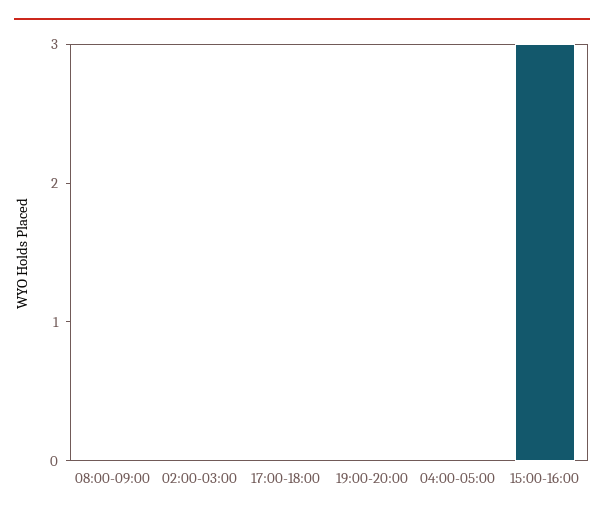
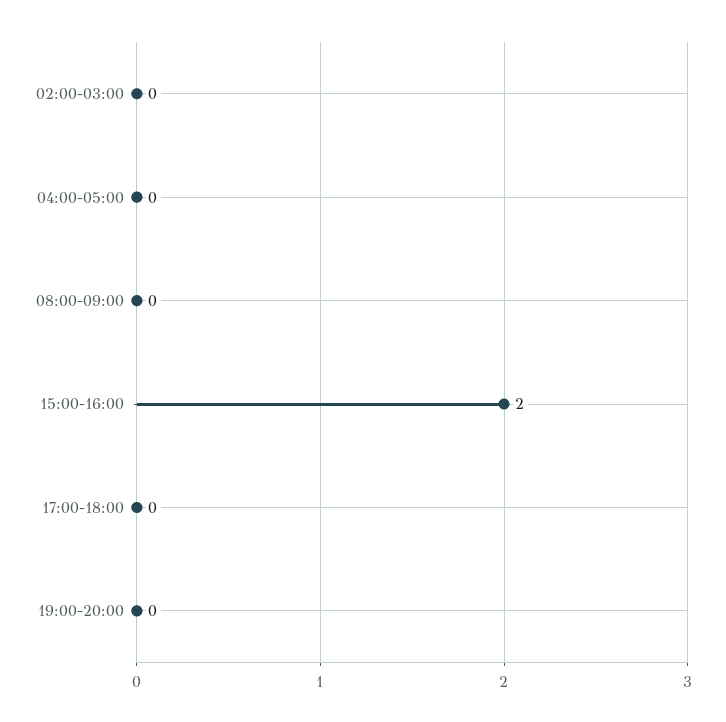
  {
    "08:00-09:00": 0,
    "02:00-03:00": 0,
    "17:00-18:00": 0,
    "19:00-20:00": 0,
    "04:00-05:00": 0,
-   "15:00-16:00": 3
+   "15:00-16:00": 2
  }

